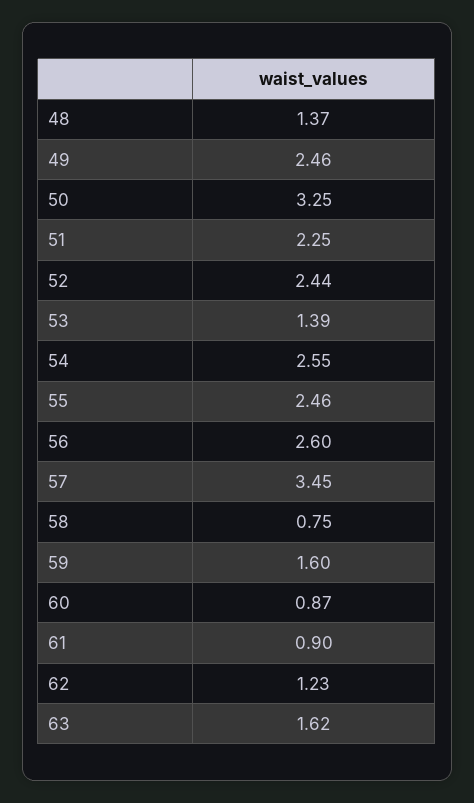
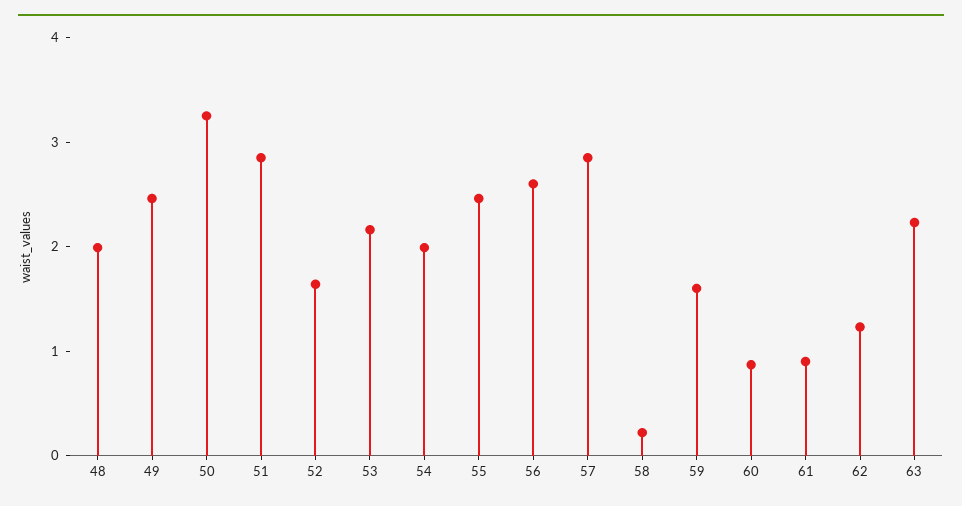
  {
-   "48": 1.37,
+   "48": 2,
    "49": 2.46,
    "50": 3.25,
-   "51": 2.25,
+   "51": 2.8,
-   "52": 2.44,
+   "52": 1.6,
-   "53": 1.39,
+   "53": 2.2,
-   "54": 2.55,
+   "54": 2,
    "55": 2.46,
    "56": 2.6,
-   "57": 3.45,
+   "57": 2.8,
-   "58": 0.75,
+   "58": 0.2,
    "59": 1.6,
    "60": 0.87,
    "61": 0.9,
    "62": 1.23,
-   "63": 1.62
+   "63": 2.2
  }

